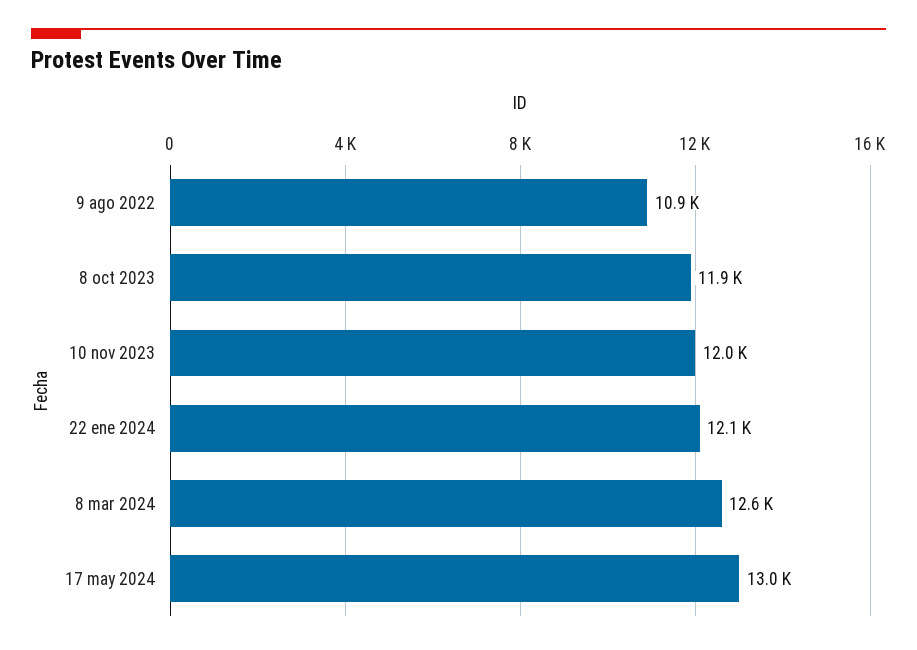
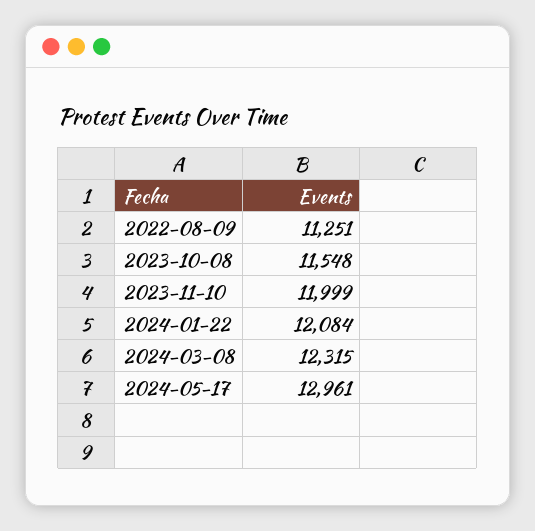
  {
-   "9 ago 2022": 10900,
+   "9 ago 2022": 11251,
-   "8 oct 2023": 11900,
+   "8 oct 2023": 11548,
    "10 nov 2023": 11999,
    "22 ene 2024": 12084,
-   "8 mar 2024": 12600,
+   "8 mar 2024": 12315,
    "17 may 2024": 12961
  }

